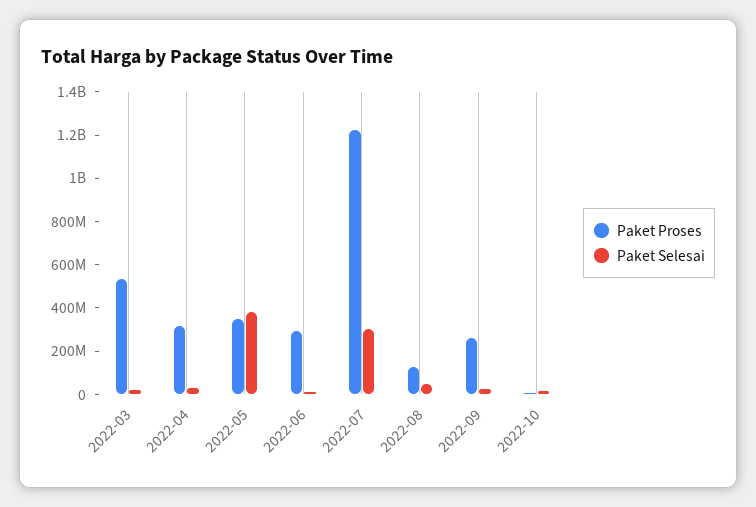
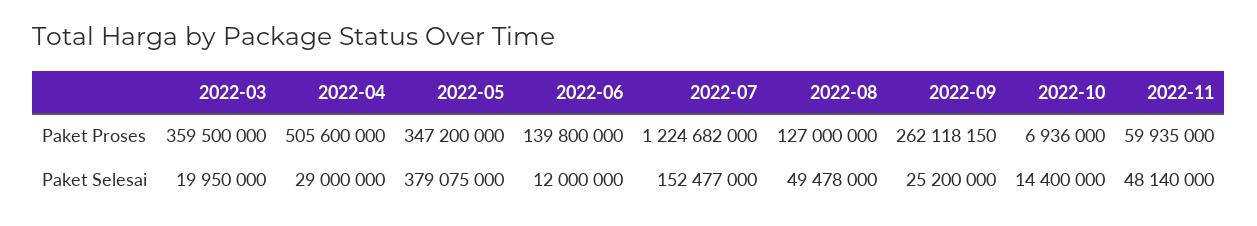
  {
    "Paket Proses": {
-     "2022-03": 550000000,
+     "2022-03": 359500000,
-     "2022-04": 300000000,
+     "2022-04": 505600000,
      "2022-05": 347200000,
-     "2022-06": 300000000,
+     "2022-06": 139800000,
      "2022-07": 1224682000,
      "2022-08": 127000000,
      "2022-09": 262118150,
-     "2022-10": 6936000
+     "2022-10": 6936000,
+     "2022-11": 59935000
    },
    "Paket Selesai": {
      "2022-03": 19950000,
      "2022-04": 29000000,
      "2022-05": 379075000,
      "2022-06": 12000000,
-     "2022-07": 300000000,
+     "2022-07": 152477000,
      "2022-08": 49478000,
      "2022-09": 25200000,
-     "2022-10": 14400000
+     "2022-10": 14400000,
+     "2022-11": 48140000
    }
  }

